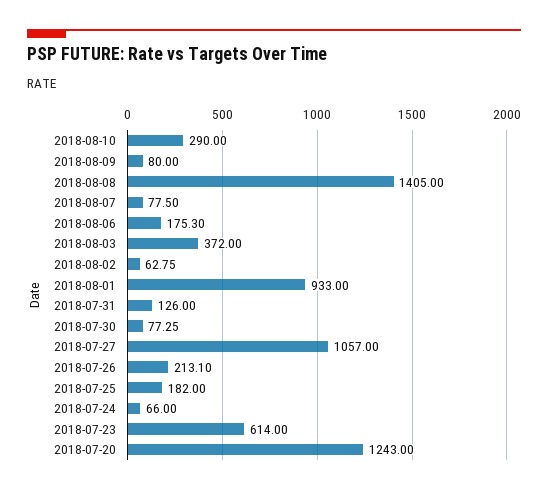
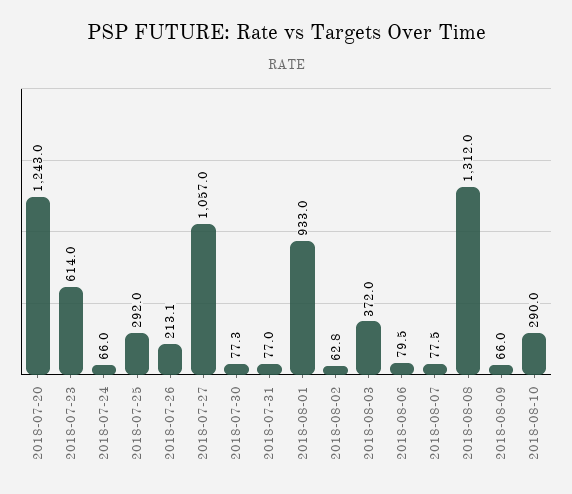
  {
    "2018-08-10": 290,
-   "2018-08-09": 80,
+   "2018-08-09": 66,
-   "2018-08-08": 1405,
+   "2018-08-08": 1312,
    "2018-08-07": 77.5,
-   "2018-08-06": 175.3,
+   "2018-08-06": 79.5,
    "2018-08-03": 372,
    "2018-08-02": 62.75,
    "2018-08-01": 933,
-   "2018-07-31": 126,
+   "2018-07-31": 77,
    "2018-07-30": 77.25,
    "2018-07-27": 1057,
    "2018-07-26": 213.1,
-   "2018-07-25": 182,
+   "2018-07-25": 292,
    "2018-07-24": 66,
    "2018-07-23": 614,
    "2018-07-20": 1243
  }

